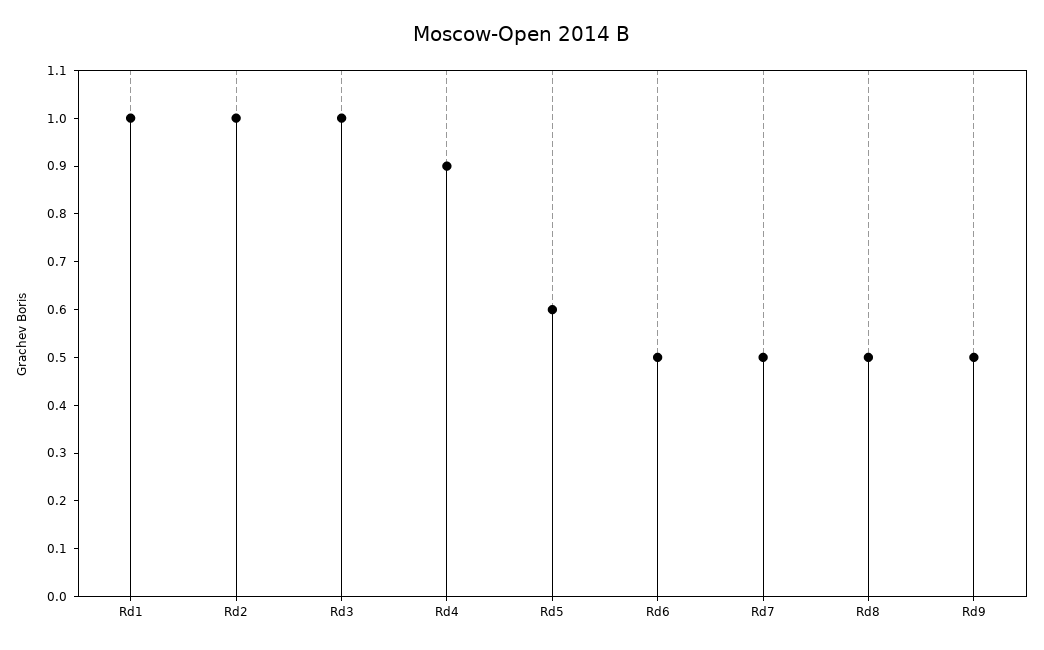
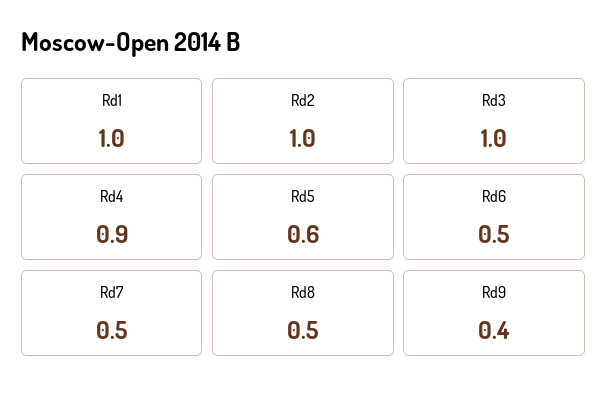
  {
    "Rd1": 1,
    "Rd2": 1,
    "Rd3": 1,
    "Rd4": 0.9,
    "Rd5": 0.6,
    "Rd6": 0.5,
    "Rd7": 0.5,
    "Rd8": 0.5,
-   "Rd9": 0.5
+   "Rd9": 0.4
  }

